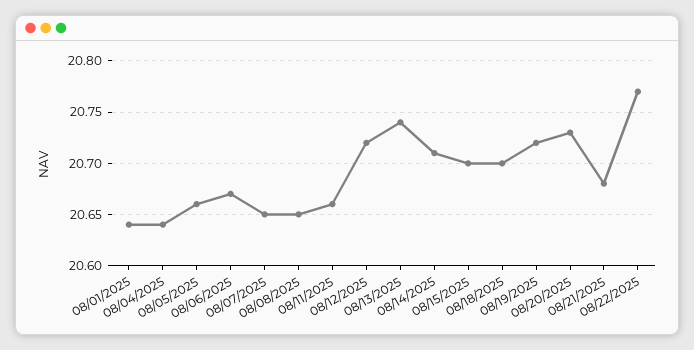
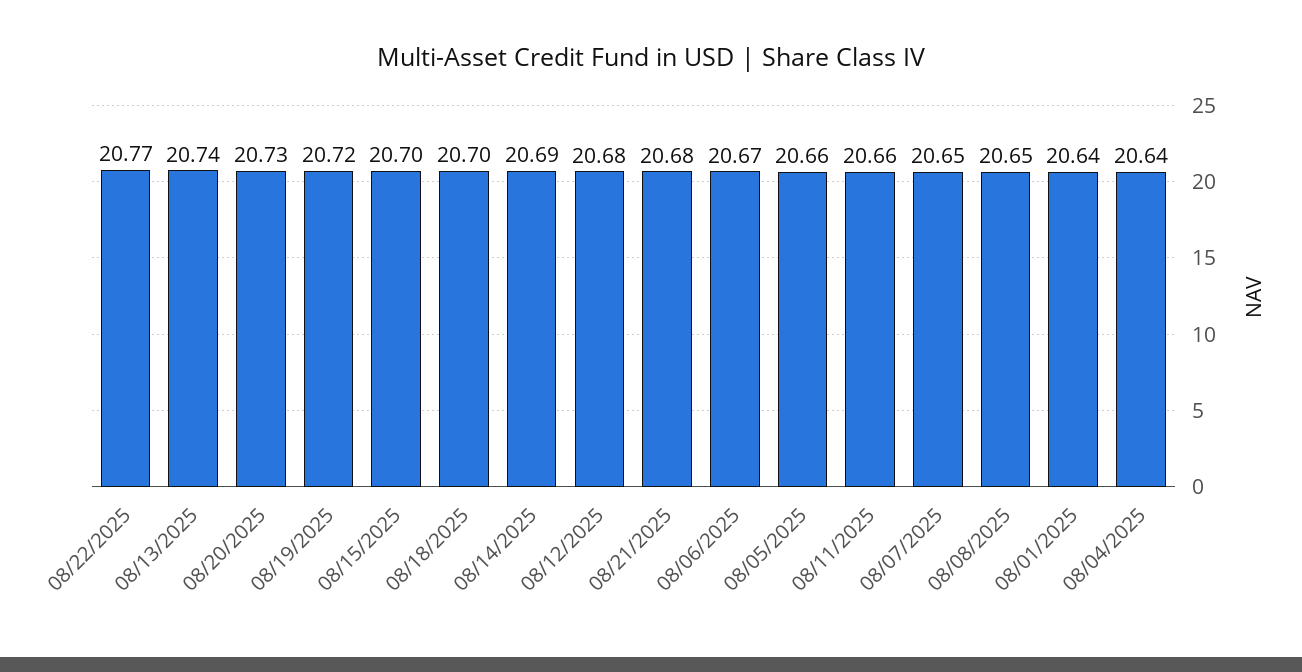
  {
    "08/01/2025": 20.64,
    "08/04/2025": 20.64,
    "08/05/2025": 20.66,
    "08/06/2025": 20.67,
    "08/07/2025": 20.65,
    "08/08/2025": 20.65,
    "08/11/2025": 20.66,
-   "08/12/2025": 20.72,
+   "08/12/2025": 20.68,
    "08/13/2025": 20.74,
-   "08/14/2025": 20.71,
+   "08/14/2025": 20.69,
    "08/15/2025": 20.7,
    "08/18/2025": 20.7,
    "08/19/2025": 20.72,
    "08/20/2025": 20.73,
    "08/21/2025": 20.68,
    "08/22/2025": 20.77
  }

